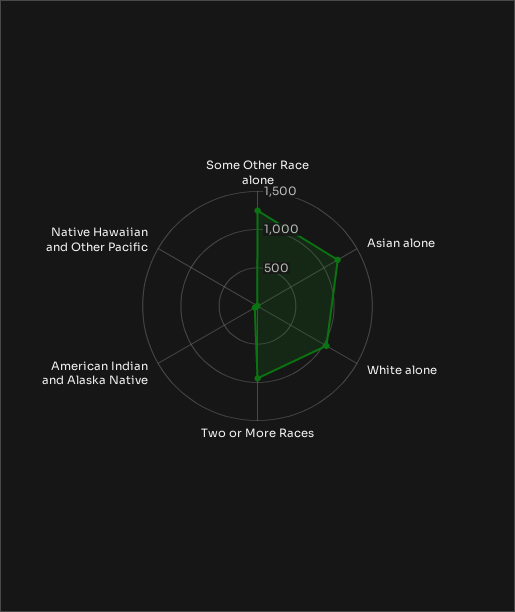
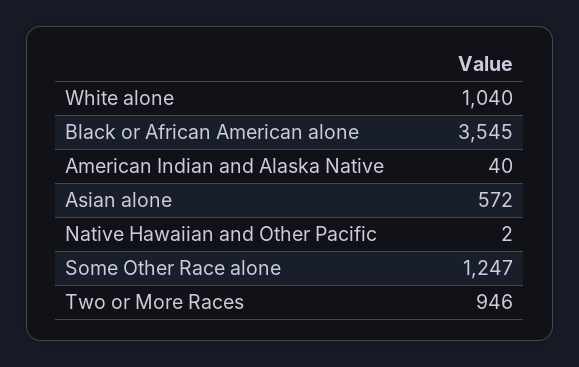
  {
    "Some Other Race alone": 1247,
-   "Asian alone": 1250,
+   "Asian alone": 572,
    "White alone": 1040,
    "Two or More Races": 946,
    "American Indian and Alaska Native": 40,
-   "Native Hawaiian and Other Pacific": 2
+   "Native Hawaiian and Other Pacific": 2,
+   "Black or African American alone": 3545
  }

